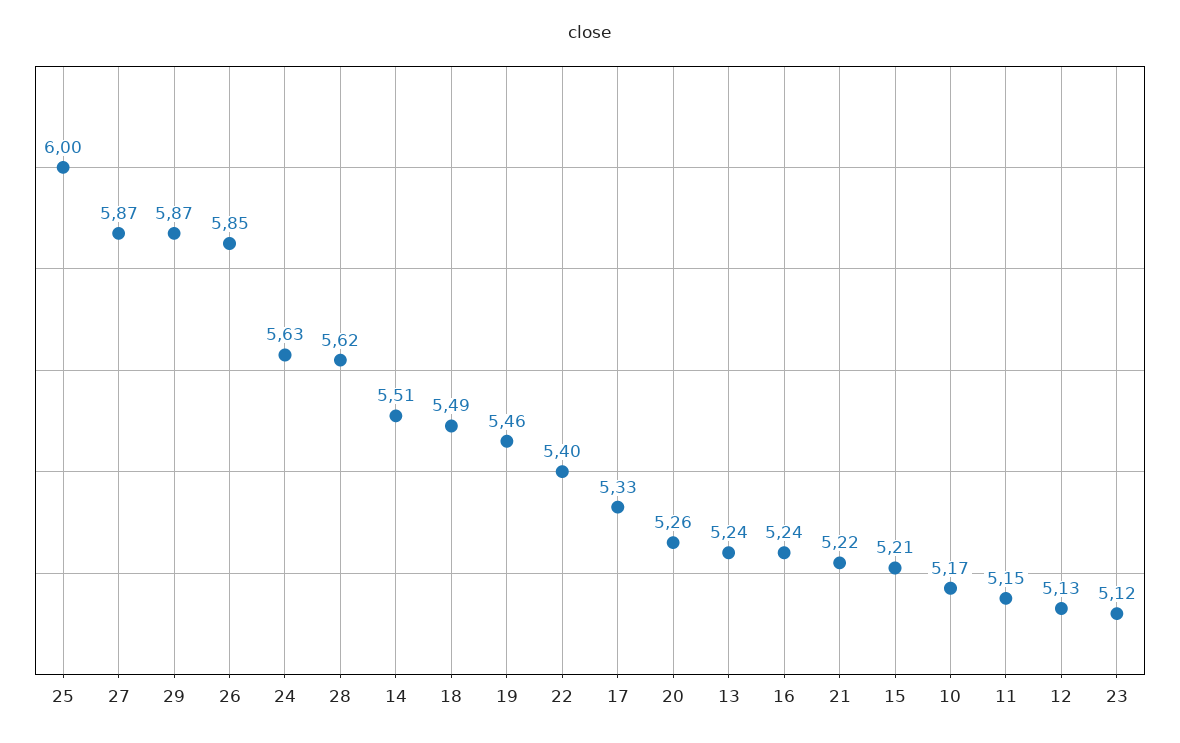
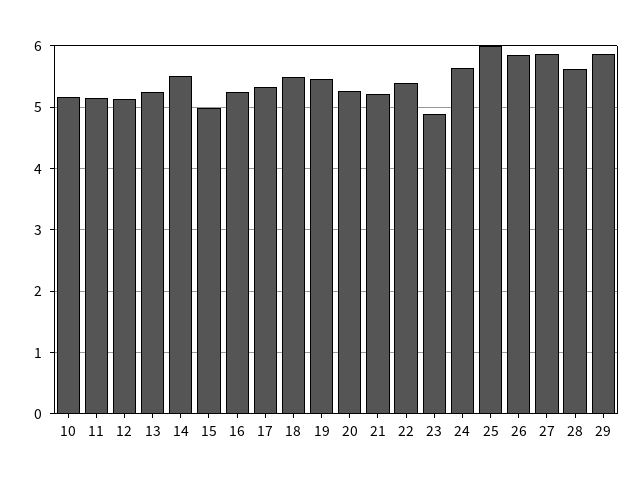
  {
    "25": 6,
    "27": 5.87,
    "29": 5.87,
    "26": 5.85,
    "24": 5.63,
    "28": 5.62,
    "14": 5.51,
    "18": 5.49,
    "19": 5.46,
    "22": 5.4,
    "17": 5.33,
    "20": 5.26,
    "13": 5.24,
    "16": 5.24,
    "21": 5.22,
-   "15": 5.21,
+   "15": 5,
    "10": 5.17,
    "11": 5.15,
    "12": 5.13,
-   "23": 5.12
+   "23": 4.9
  }

